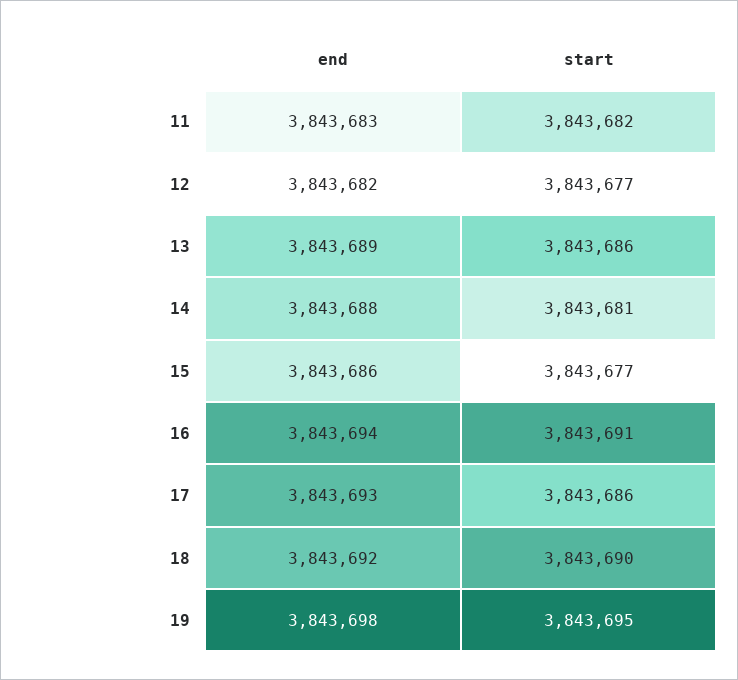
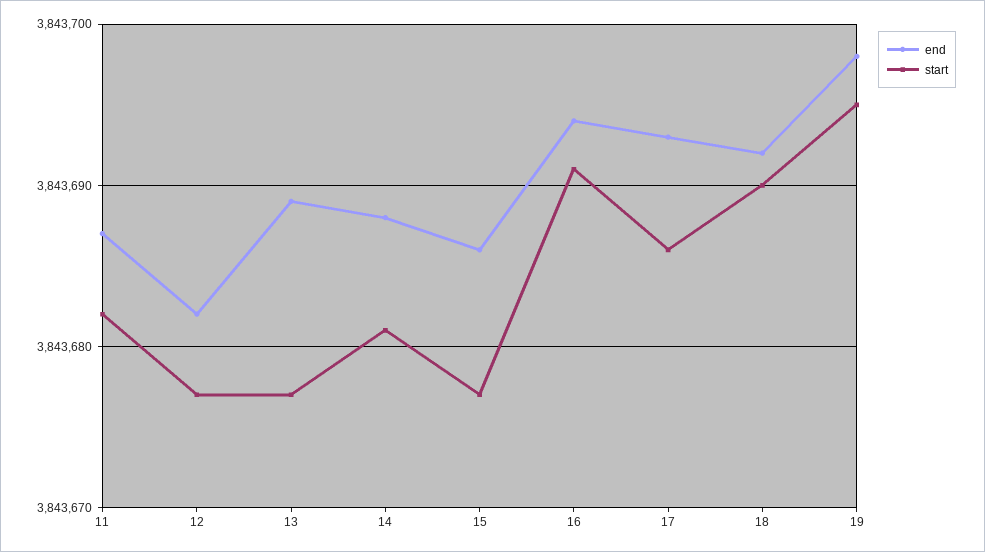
  {
    "end": {
-     "11": 3843683,
+     "11": 3843687,
      "12": 3843682,
      "13": 3843689,
      "14": 3843688,
      "15": 3843686,
      "16": 3843694,
      "17": 3843693,
      "18": 3843692,
      "19": 3843698
    },
    "start": {
      "11": 3843682,
      "12": 3843677,
-     "13": 3843686,
+     "13": 3843677,
      "14": 3843681,
      "15": 3843677,
      "16": 3843691,
      "17": 3843686,
      "18": 3843690,
      "19": 3843695
    }
  }

